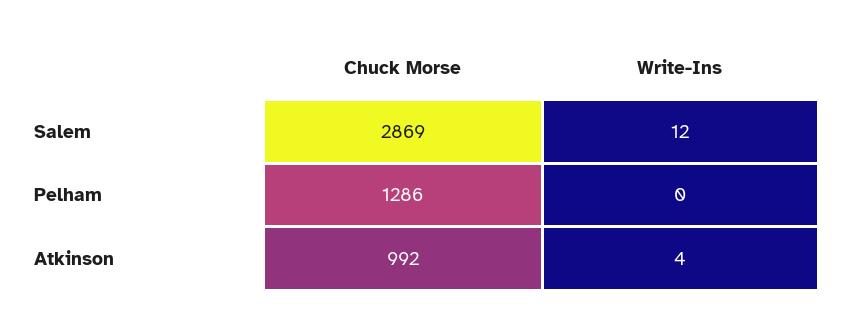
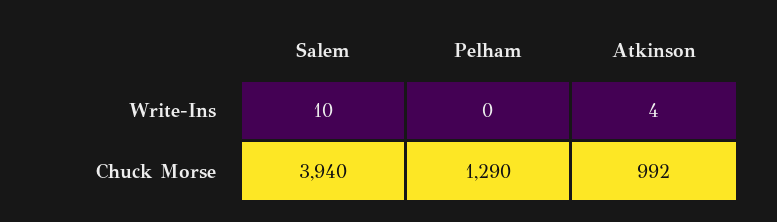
  {
    "Chuck Morse": {
-     "Salem": 2869,
+     "Salem": 3940,
-     "Pelham": 1286,
+     "Pelham": 1290,
      "Atkinson": 992
    },
    "Write-Ins": {
-     "Salem": 12,
+     "Salem": 10,
      "Pelham": 0,
      "Atkinson": 4
    }
  }

